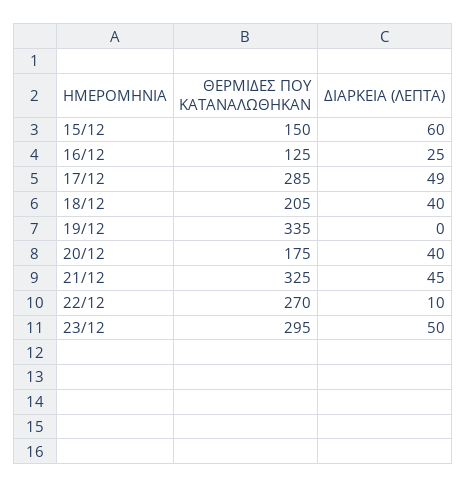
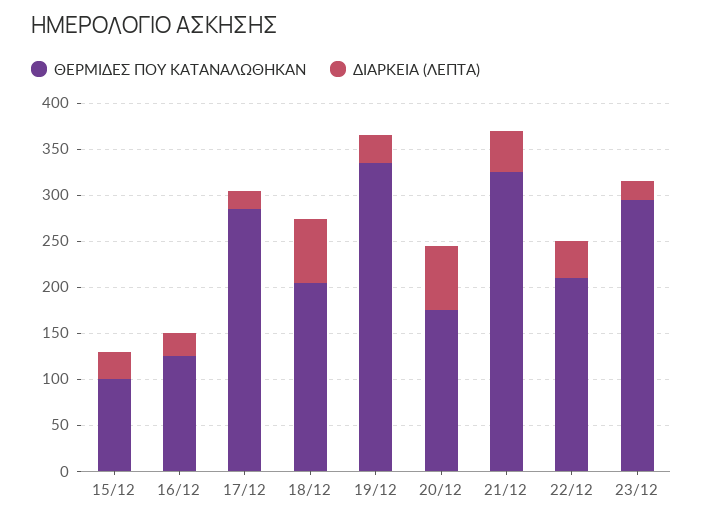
  {
    "ΘΕΡΜΙΔΕΣ ΠΟΥ ΚΑΤΑΝΑΛΩΘΗΚΑΝ": {
-     "15/12": 150,
+     "15/12": 100,
      "16/12": 125,
      "17/12": 285,
      "18/12": 205,
      "19/12": 335,
      "20/12": 175,
      "21/12": 325,
-     "22/12": 270,
+     "22/12": 210,
      "23/12": 295
    },
    "ΔΙΑΡΚΕΙΑ (ΛΕΠΤΑ)": {
-     "15/12": 60,
+     "15/12": 30,
      "16/12": 25,
-     "17/12": 49,
+     "17/12": 20,
-     "18/12": 40,
+     "18/12": 70,
-     "19/12": 0,
+     "19/12": 30,
-     "20/12": 40,
+     "20/12": 70,
      "21/12": 45,
-     "22/12": 10,
+     "22/12": 40,
-     "23/12": 50
+     "23/12": 20
    }
  }

